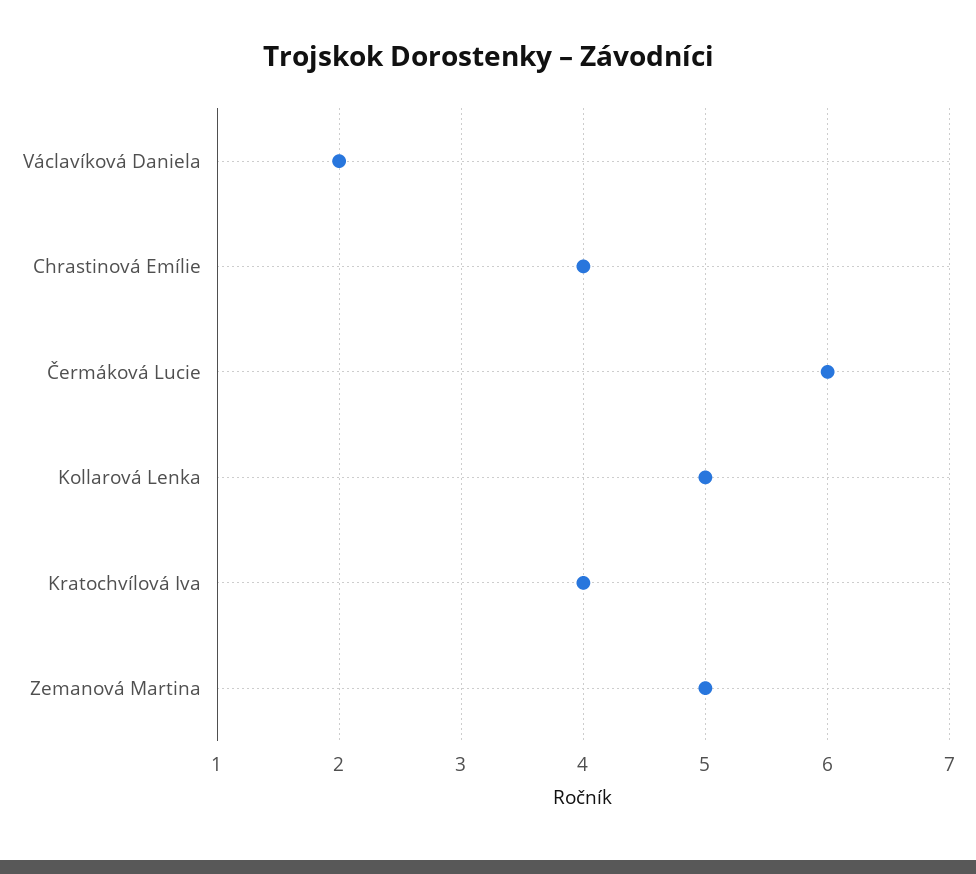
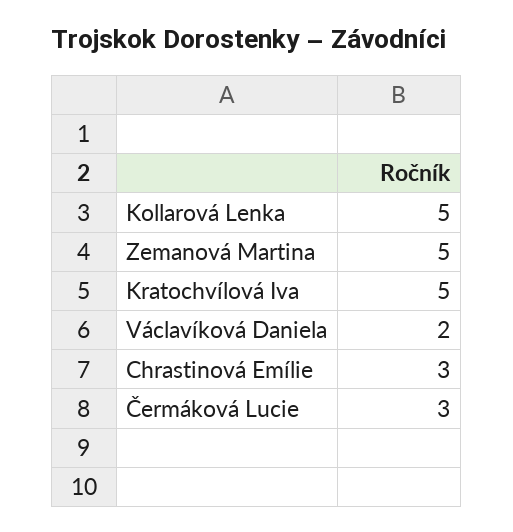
  {
    "Václavíková Daniela": 2,
-   "Chrastinová Emílie": 4,
+   "Chrastinová Emílie": 3,
-   "Čermáková Lucie": 6,
+   "Čermáková Lucie": 3,
    "Kollarová Lenka": 5,
-   "Kratochvílová Iva": 4,
+   "Kratochvílová Iva": 5,
    "Zemanová Martina": 5
  }

